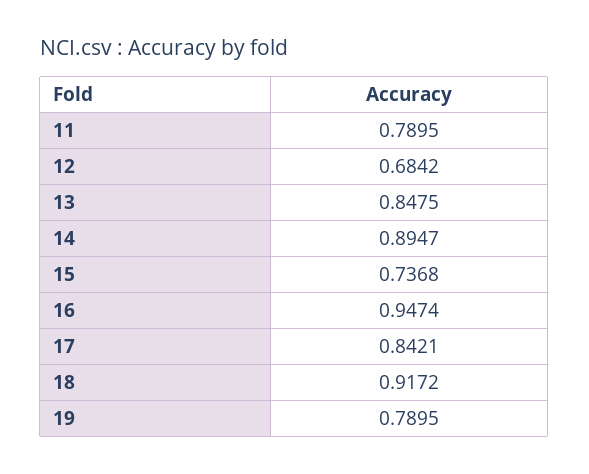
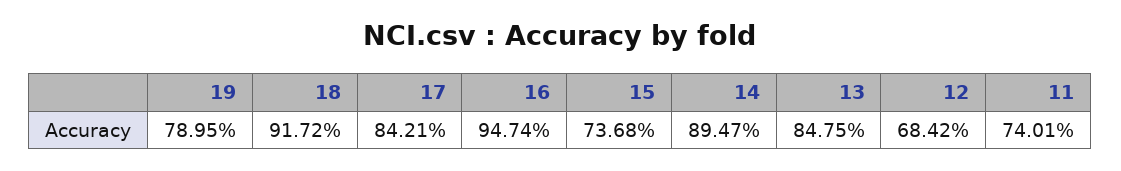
  {
-   "11": 0.7895,
+   "11": 0.7401,
    "12": 0.6842,
    "13": 0.8475,
    "14": 0.8947,
    "15": 0.7368,
    "16": 0.9474,
    "17": 0.8421,
    "18": 0.9172,
    "19": 0.7895
  }

